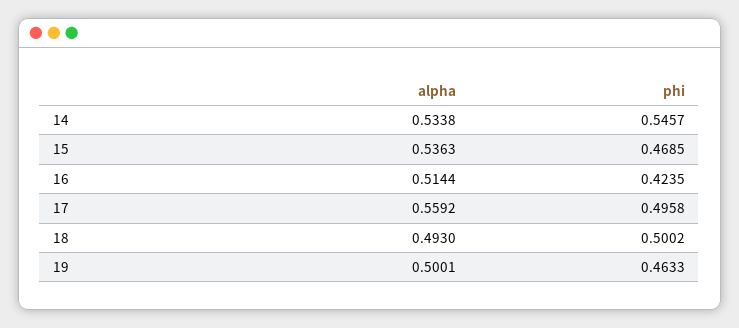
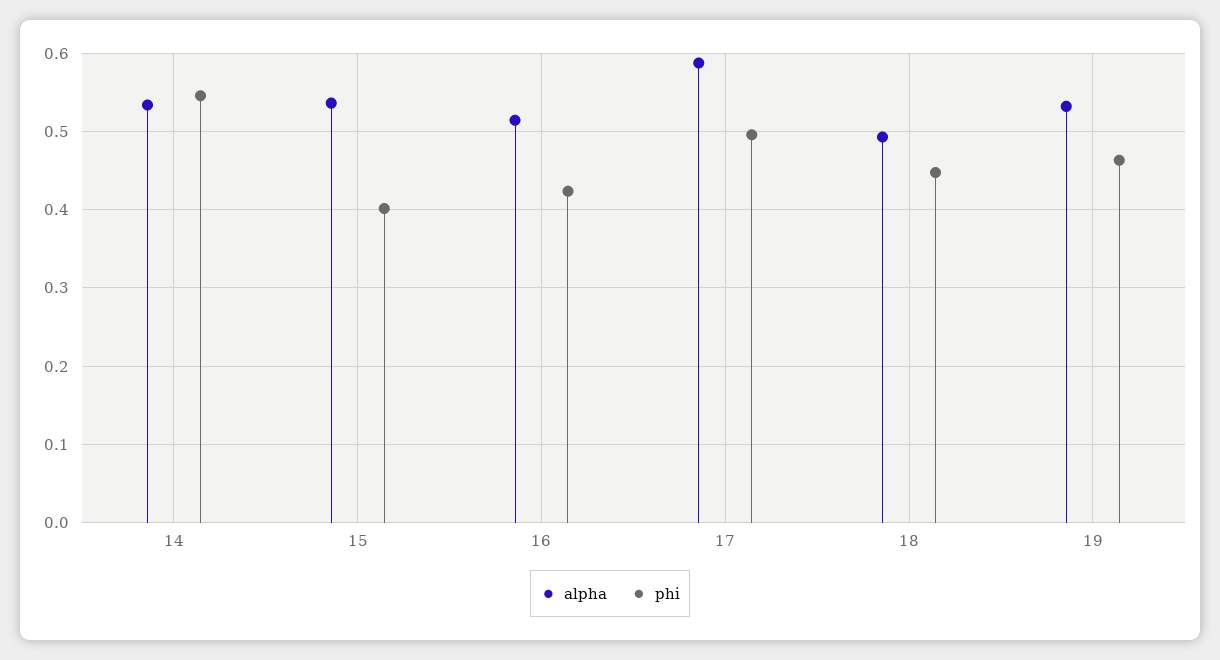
  {
    "alpha": {
      "14": 0.5338,
      "15": 0.5363,
      "16": 0.5144,
-     "17": 0.5592,
+     "17": 0.59,
      "18": 0.493,
-     "19": 0.5001
+     "19": 0.53
    },
    "phi": {
      "14": 0.5457,
-     "15": 0.4685,
+     "15": 0.4,
      "16": 0.4235,
      "17": 0.4958,
-     "18": 0.5002,
+     "18": 0.45,
      "19": 0.4633
    }
  }

